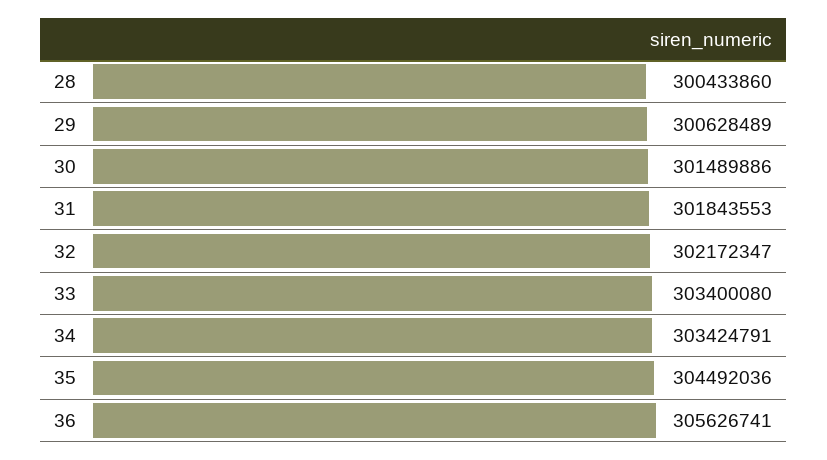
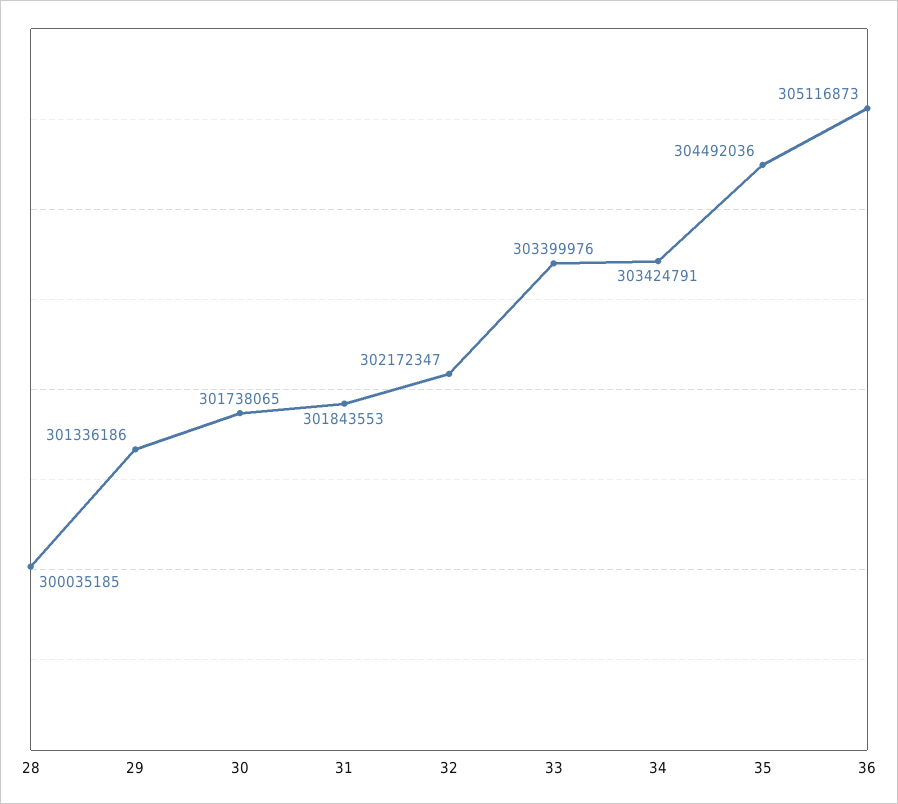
  {
-   "28": 300433860,
+   "28": 300035185,
-   "29": 300628489,
+   "29": 301336186,
-   "30": 301489886,
+   "30": 301738065,
    "31": 301843553,
    "32": 302172347,
-   "33": 303400080,
+   "33": 303399976,
    "34": 303424791,
    "35": 304492036,
-   "36": 305626741
+   "36": 305116873
  }

